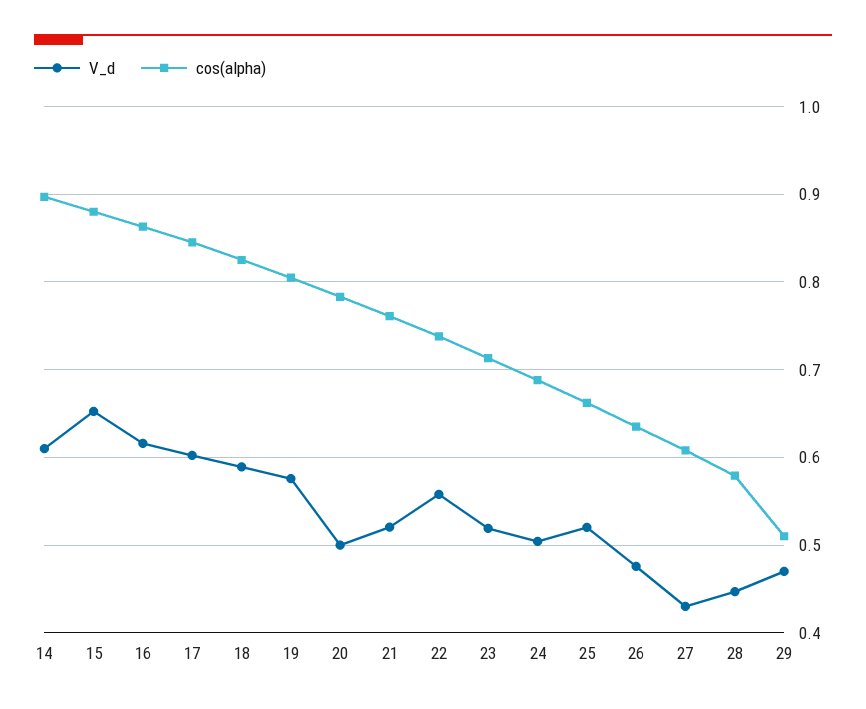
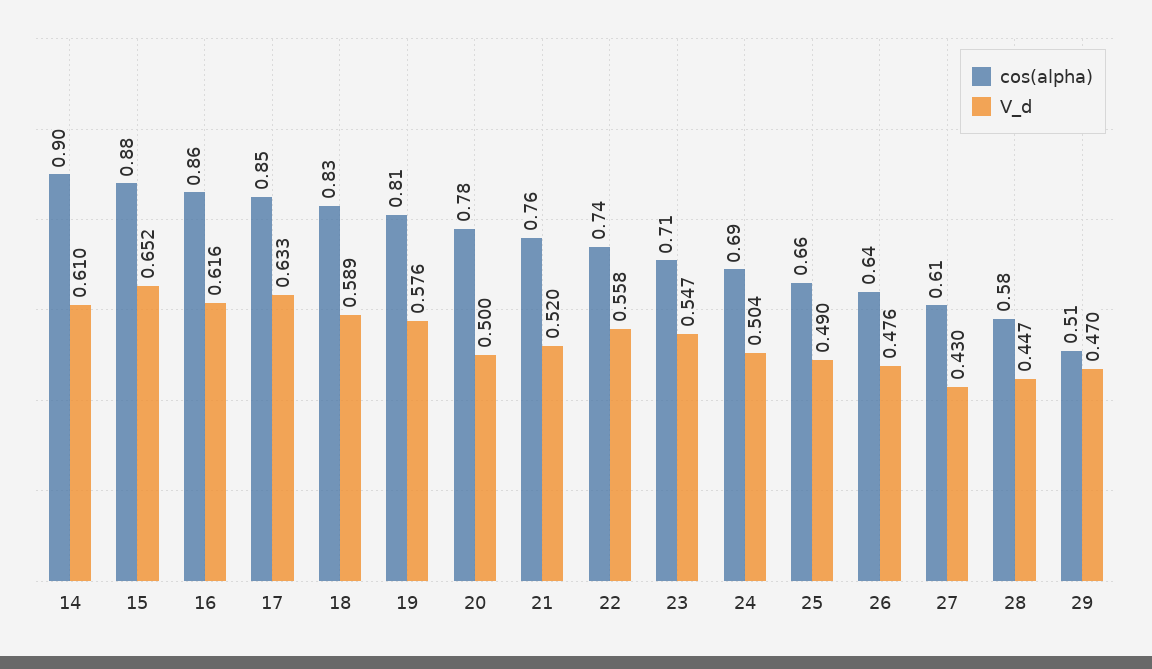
  {
    "V_d": {
      "14": 0.61,
      "15": 0.652,
      "16": 0.616,
-     "17": 0.6,
+     "17": 0.633,
      "18": 0.589,
      "19": 0.576,
      "20": 0.5,
      "21": 0.52,
      "22": 0.558,
-     "23": 0.52,
+     "23": 0.547,
      "24": 0.504,
-     "25": 0.52,
+     "25": 0.49,
      "26": 0.476,
      "27": 0.43,
      "28": 0.447,
      "29": 0.47
    },
    "cos(alpha)": {
      "14": 0.9,
      "15": 0.88,
      "16": 0.86,
      "17": 0.85,
      "18": 0.83,
      "19": 0.81,
      "20": 0.78,
      "21": 0.76,
      "22": 0.74,
      "23": 0.71,
      "24": 0.69,
      "25": 0.66,
      "26": 0.64,
      "27": 0.61,
      "28": 0.58,
      "29": 0.51
    }
  }

